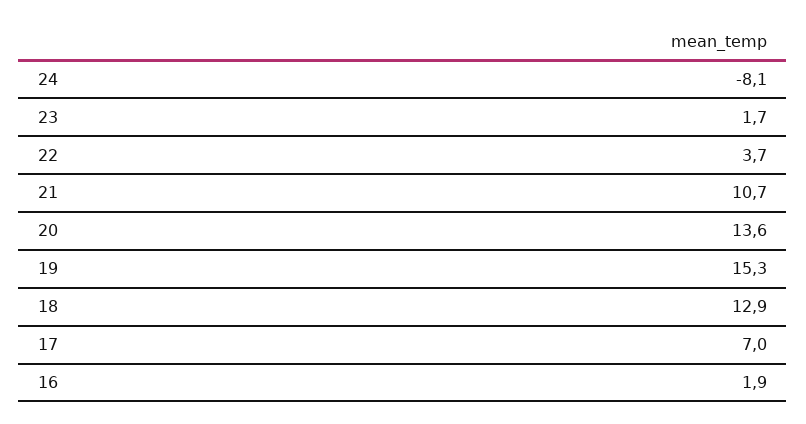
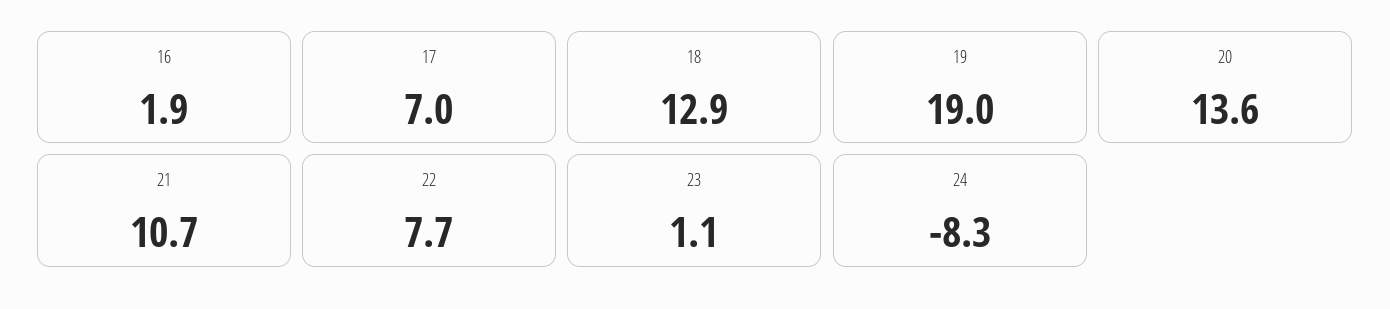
  {
-   "24": -8.1,
+   "24": -8.3,
-   "23": 1.7,
+   "23": 1.1,
-   "22": 3.7,
+   "22": 7.7,
    "21": 10.7,
    "20": 13.6,
-   "19": 15.3,
+   "19": 19,
    "18": 12.9,
    "17": 7,
    "16": 1.9
  }

